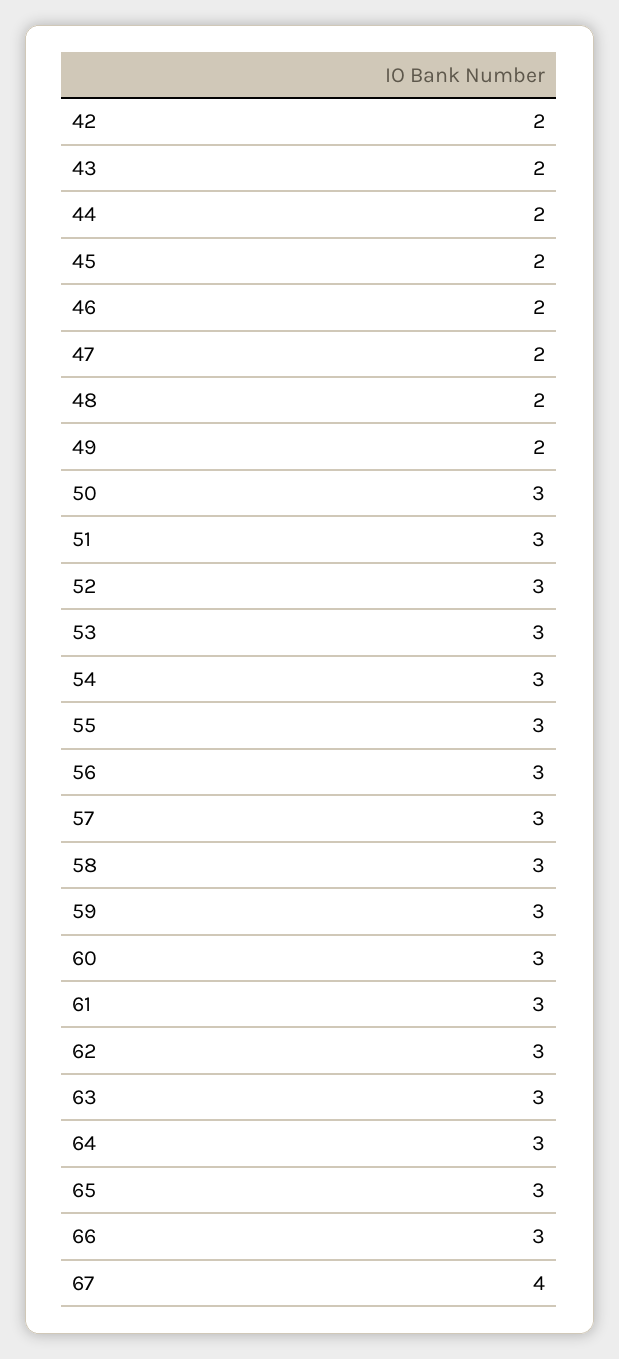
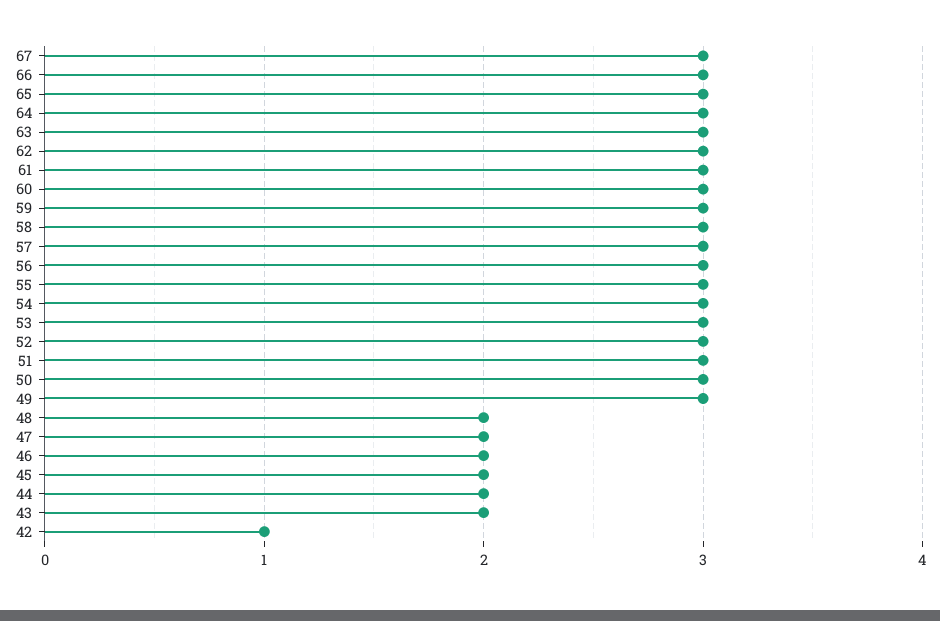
  {
-   "42": 2,
+   "42": 1,
    "43": 2,
    "44": 2,
    "45": 2,
    "46": 2,
    "47": 2,
    "48": 2,
-   "49": 2,
+   "49": 3,
    "50": 3,
    "51": 3,
    "52": 3,
    "53": 3,
    "54": 3,
    "55": 3,
    "56": 3,
    "57": 3,
    "58": 3,
    "59": 3,
    "60": 3,
    "61": 3,
    "62": 3,
    "63": 3,
    "64": 3,
    "65": 3,
    "66": 3,
-   "67": 4
+   "67": 3
  }

